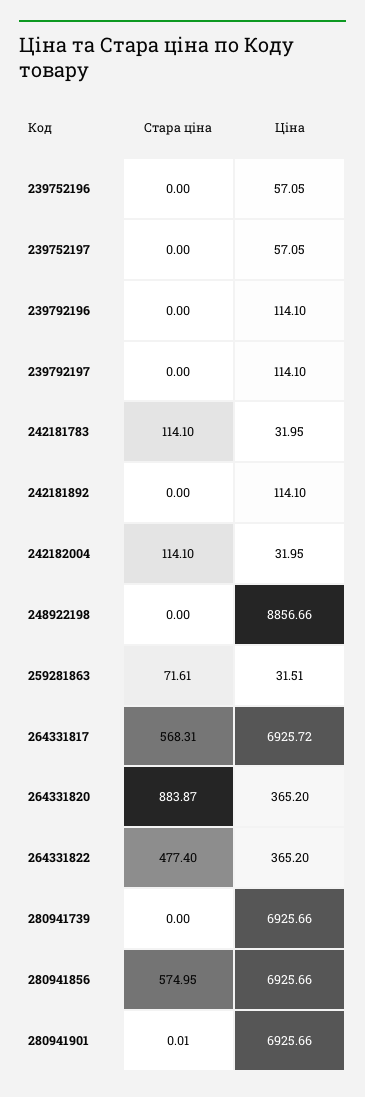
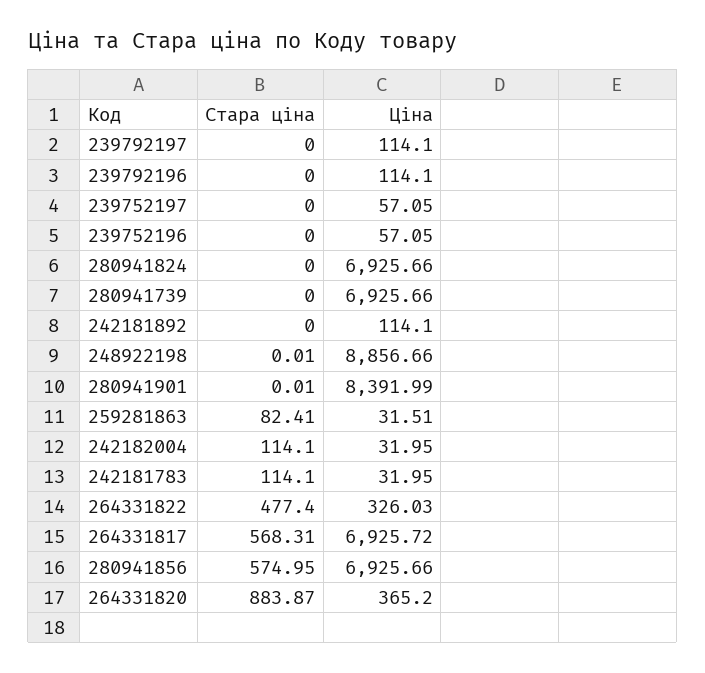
  {
    "Стара ціна": {
      "239752196": 0,
      "239752197": 0,
      "239792196": 0,
      "239792197": 0,
      "242181783": 114.1,
      "242181892": 0,
      "242182004": 114.1,
-     "248922198": 0,
+     "248922198": 0.01,
-     "259281863": 71.61,
+     "259281863": 82.41,
      "264331817": 568.31,
      "264331820": 883.87,
      "264331822": 477.4,
      "280941739": 0,
      "280941856": 574.95,
-     "280941901": 0.01
+     "280941901": 0.01,
+     "280941824": 0
    },
    "Ціна": {
      "239752196": 57.05,
      "239752197": 57.05,
      "239792196": 114.1,
      "239792197": 114.1,
      "242181783": 31.95,
      "242181892": 114.1,
      "242182004": 31.95,
      "248922198": 8856.66,
      "259281863": 31.51,
      "264331817": 6925.72,
      "264331820": 365.2,
-     "264331822": 365.2,
+     "264331822": 326.03,
      "280941739": 6925.66,
      "280941856": 6925.66,
-     "280941901": 6925.66
+     "280941901": 8391.99,
+     "280941824": 6925.66
    }
  }

